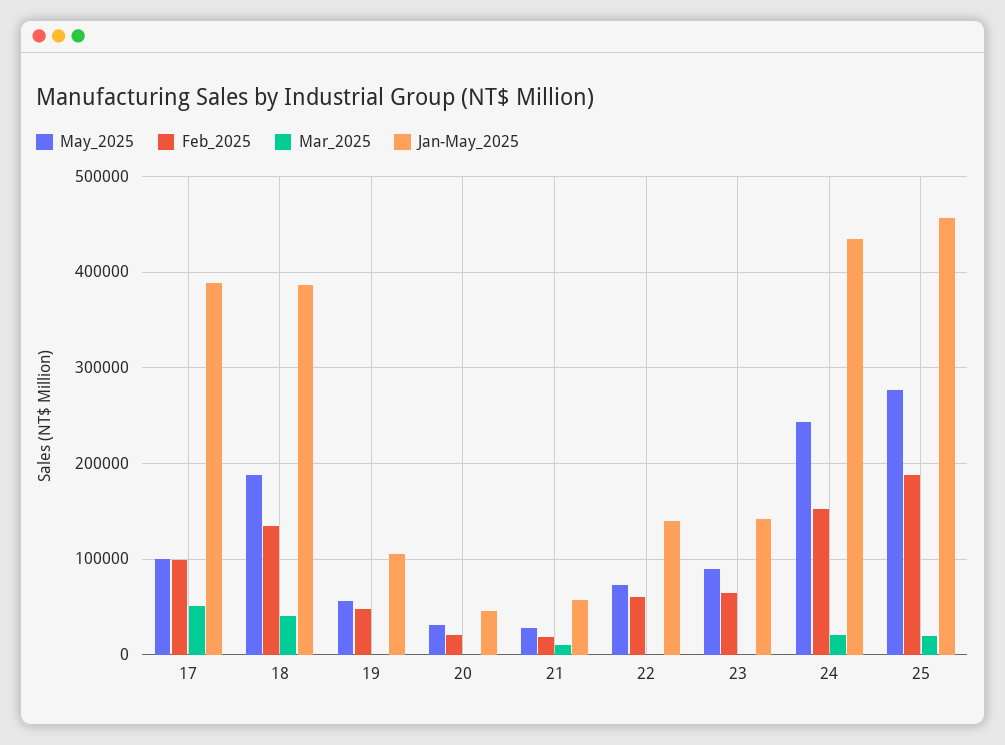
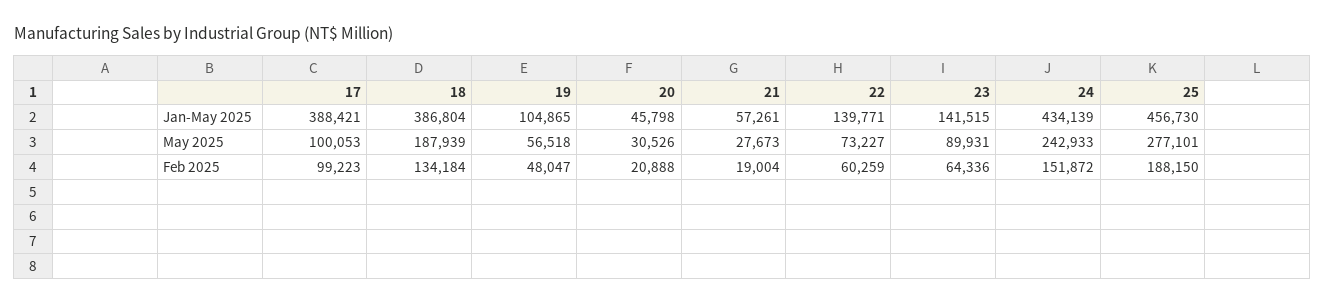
  {
    "May_2025": {
      "17": 100053,
      "18": 187939,
      "19": 56518,
      "20": 30526,
      "21": 27673,
      "22": 73227,
      "23": 89931,
      "24": 242933,
      "25": 277101
    },
    "Feb_2025": {
      "17": 99223,
      "18": 134184,
      "19": 48047,
      "20": 20888,
      "21": 19004,
      "22": 60259,
      "23": 64336,
      "24": 151872,
      "25": 188150
    },
-   "Mar_2025": {
-     "17": 50000,
-     "18": 40000,
-     "19": 0,
-     "20": 0,
-     "21": 10000,
-     "22": 0,
-     "23": 0,
-     "24": 20000,
-     "25": 20000
-   },
    "Jan-May_2025": {
      "17": 388421,
      "18": 386804,
      "19": 104865,
      "20": 45798,
      "21": 57261,
      "22": 139771,
      "23": 141515,
      "24": 434139,
      "25": 456730
    }
  }

